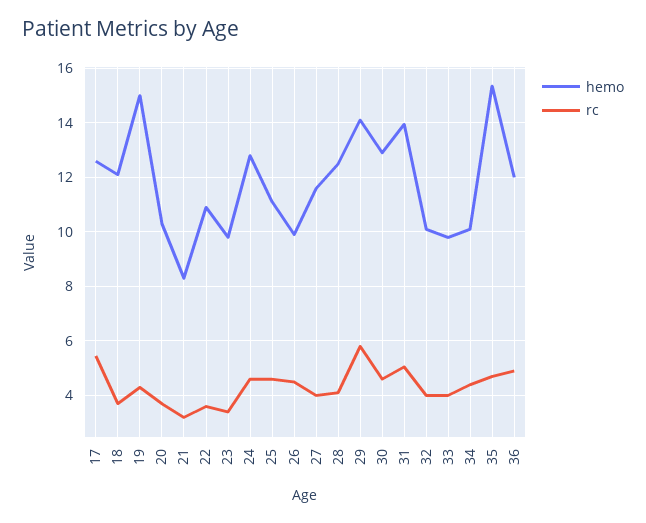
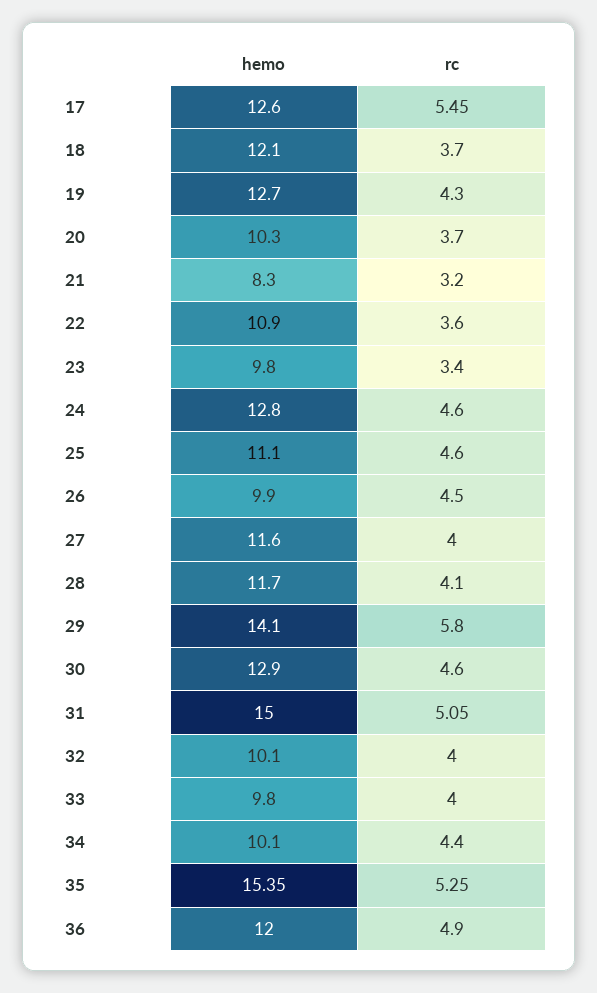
  {
    "hemo": {
      "17": 12.6,
      "18": 12.1,
-     "19": 15,
+     "19": 12.7,
      "20": 10.3,
      "21": 8.3,
      "22": 10.9,
      "23": 9.8,
      "24": 12.8,
      "25": 11.1,
      "26": 9.9,
      "27": 11.6,
-     "28": 12.5,
+     "28": 11.7,
      "29": 14.1,
      "30": 12.9,
-     "31": 14,
+     "31": 15,
      "32": 10.1,
      "33": 9.8,
      "34": 10.1,
      "35": 15.35,
      "36": 12
    },
    "rc": {
      "17": 5.45,
      "18": 3.7,
      "19": 4.3,
      "20": 3.7,
      "21": 3.2,
      "22": 3.6,
      "23": 3.4,
      "24": 4.6,
      "25": 4.6,
      "26": 4.5,
      "27": 4,
      "28": 4.1,
      "29": 5.8,
      "30": 4.6,
      "31": 5.05,
      "32": 4,
      "33": 4,
      "34": 4.4,
-     "35": 4.75,
+     "35": 5.25,
      "36": 4.9
    }
  }

